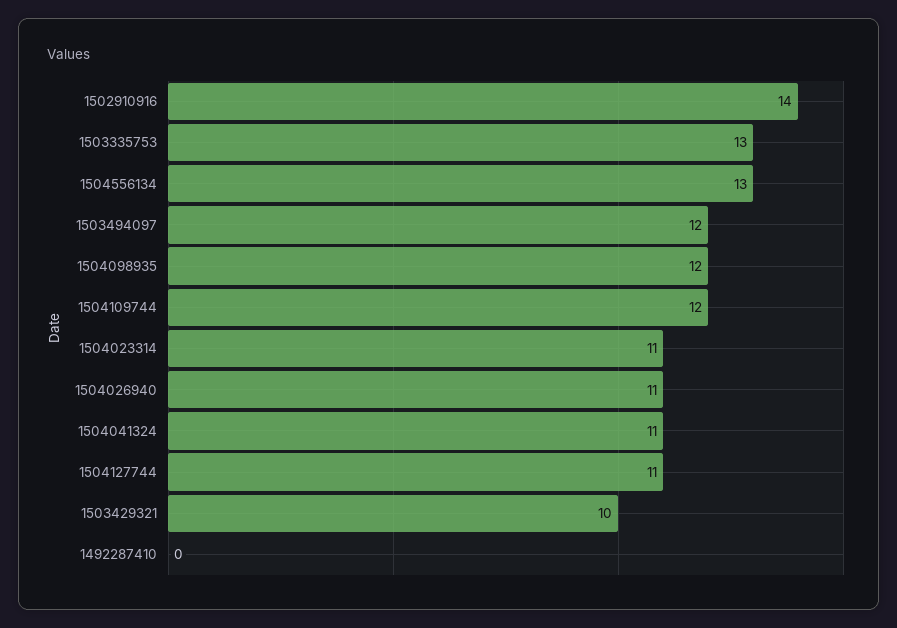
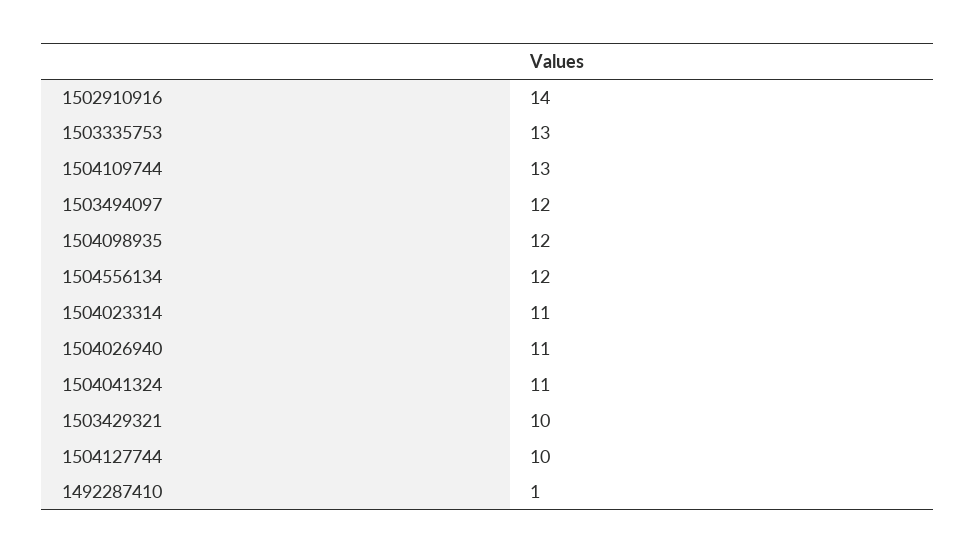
  {
    "1502910916": 14,
    "1503335753": 13,
-   "1504556134": 13,
+   "1504556134": 12,
    "1503494097": 12,
    "1504098935": 12,
-   "1504109744": 12,
+   "1504109744": 13,
    "1504023314": 11,
    "1504026940": 11,
    "1504041324": 11,
-   "1504127744": 11,
+   "1504127744": 10,
    "1503429321": 10,
-   "1492287410": 0
+   "1492287410": 1
  }

